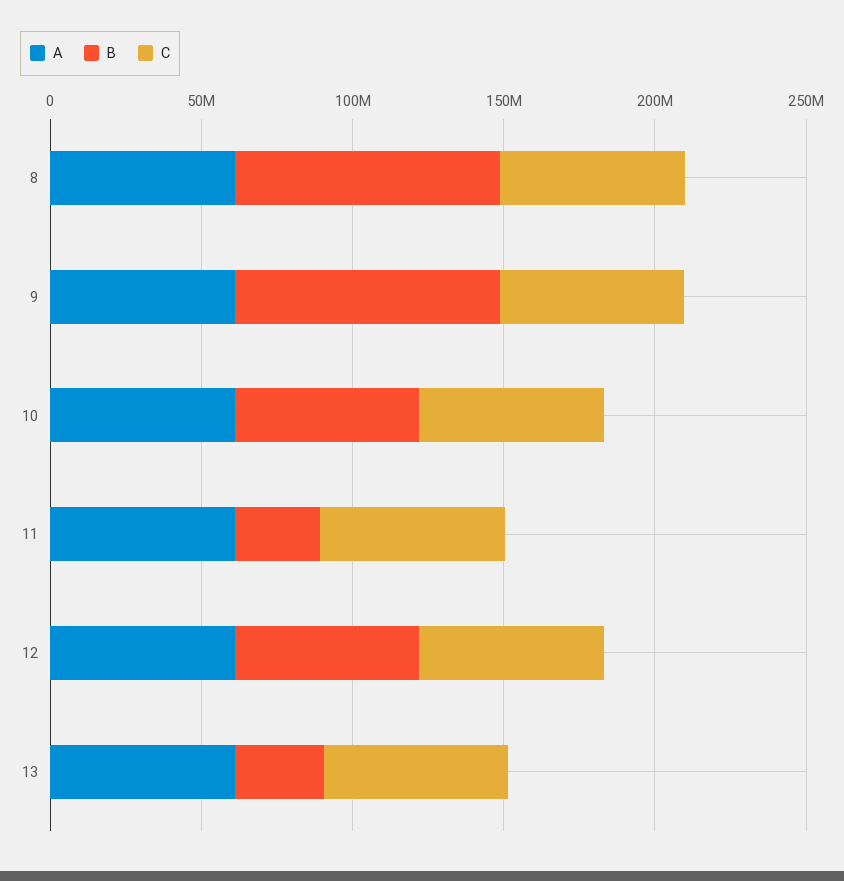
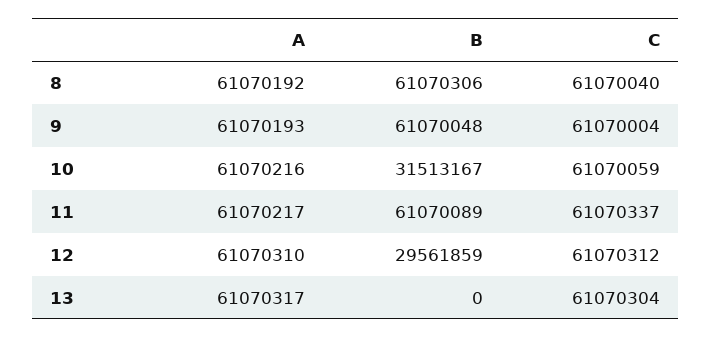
  {
    "A": {
      "8": 61070192,
      "9": 61070193,
      "10": 61070216,
      "11": 61070217,
      "12": 61070310,
      "13": 61070317
    },
    "B": {
-     "8": 90000000,
+     "8": 61070306,
-     "9": 90000000,
+     "9": 61070048,
-     "10": 60000000,
+     "10": 31513167,
-     "11": 30000000,
+     "11": 61070089,
-     "12": 60000000,
+     "12": 29561859,
-     "13": 30000000
+     "13": 0
    },
    "C": {
      "8": 61070040,
      "9": 61070004,
      "10": 61070059,
      "11": 61070337,
      "12": 61070312,
      "13": 61070304
    }
  }

